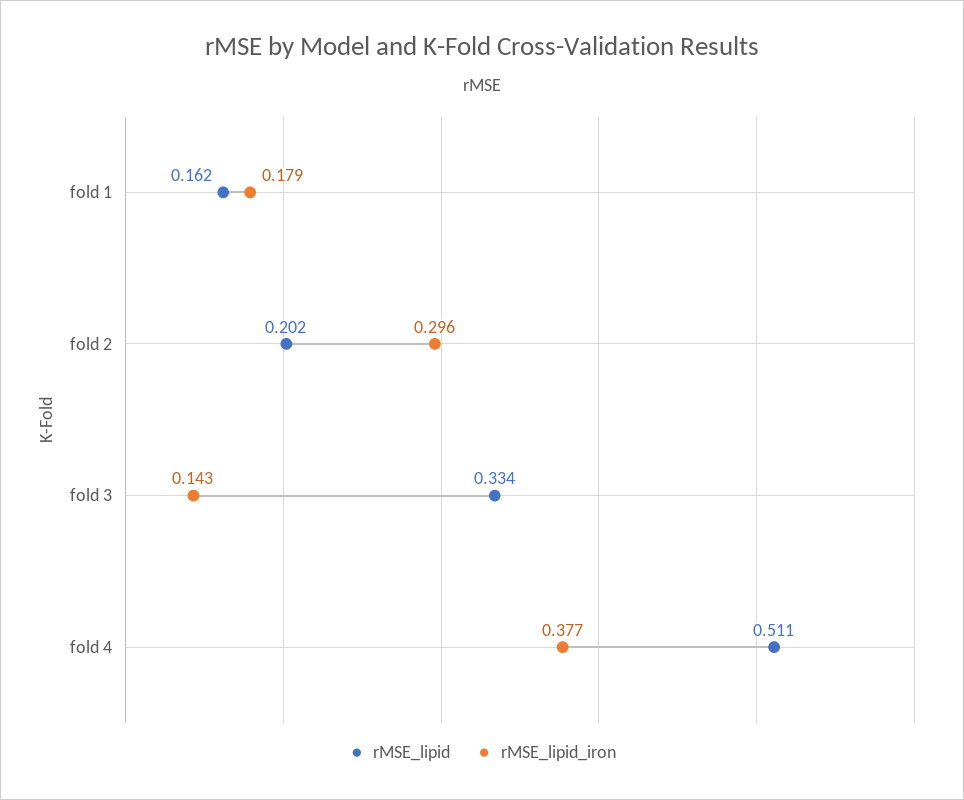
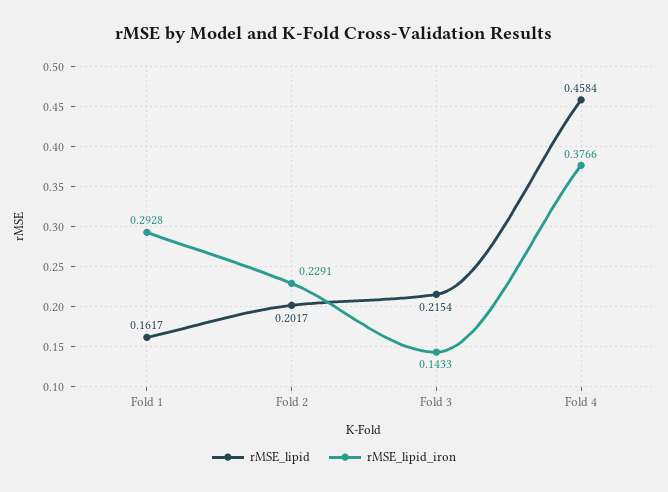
  {
    "rMSE_lipid": {
      "fold 1": 0.1617,
      "fold 2": 0.2017,
-     "fold 3": 0.334,
+     "fold 3": 0.2154,
-     "fold 4": 0.511
+     "fold 4": 0.4584
    },
    "rMSE_lipid_iron": {
-     "fold 1": 0.179,
+     "fold 1": 0.2928,
-     "fold 2": 0.296,
+     "fold 2": 0.2291,
      "fold 3": 0.1433,
      "fold 4": 0.3766
    }
  }

